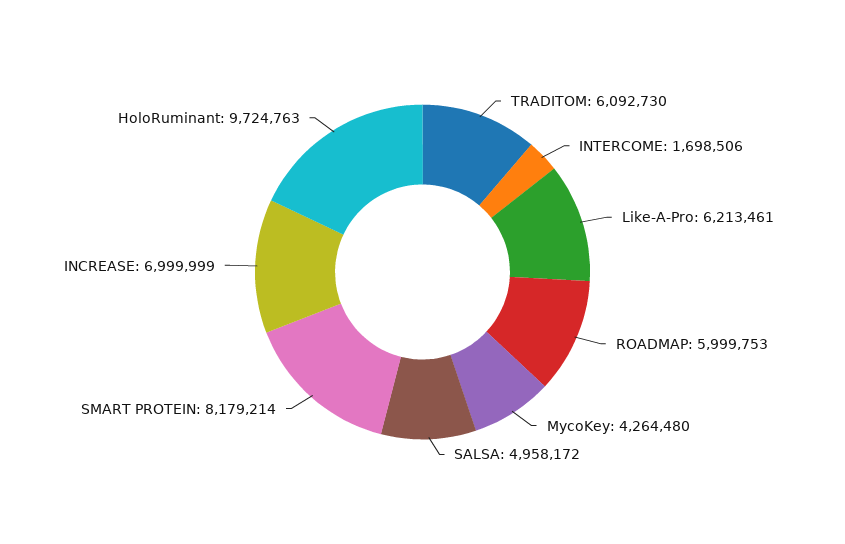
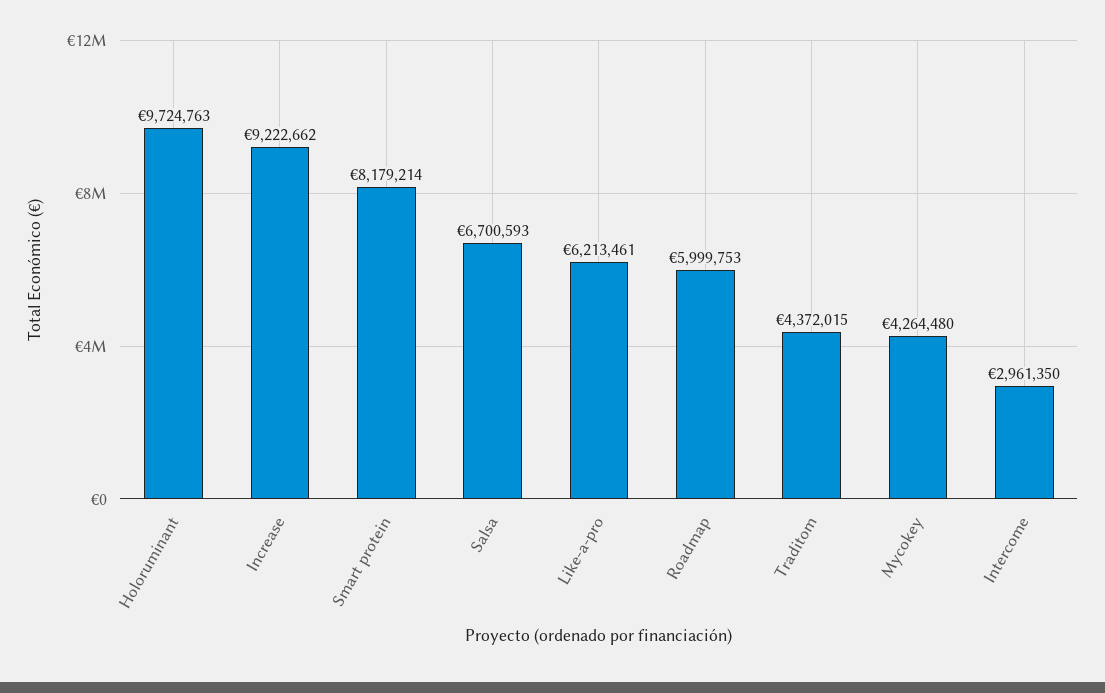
  {
-   "TRADITOM": 6092730,
+   "TRADITOM": 4372015,
-   "INTERCOME": 1698506,
+   "INTERCOME": 2961350,
    "Like-A-Pro": 6213461,
    "ROADMAP": 5999753,
    "MycoKey": 4264480,
-   "SALSA": 4958172,
+   "SALSA": 6700593,
    "SMART PROTEIN": 8179214,
-   "INCREASE": 6999999,
+   "INCREASE": 9222662,
    "HoloRuminant": 9724763
  }

